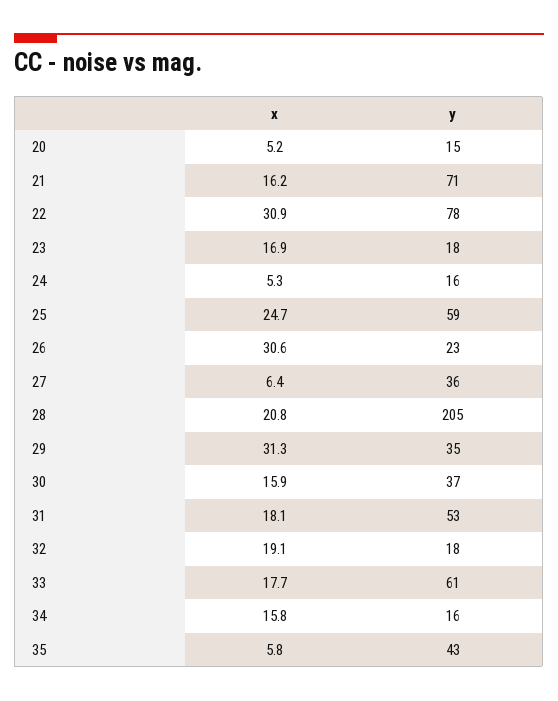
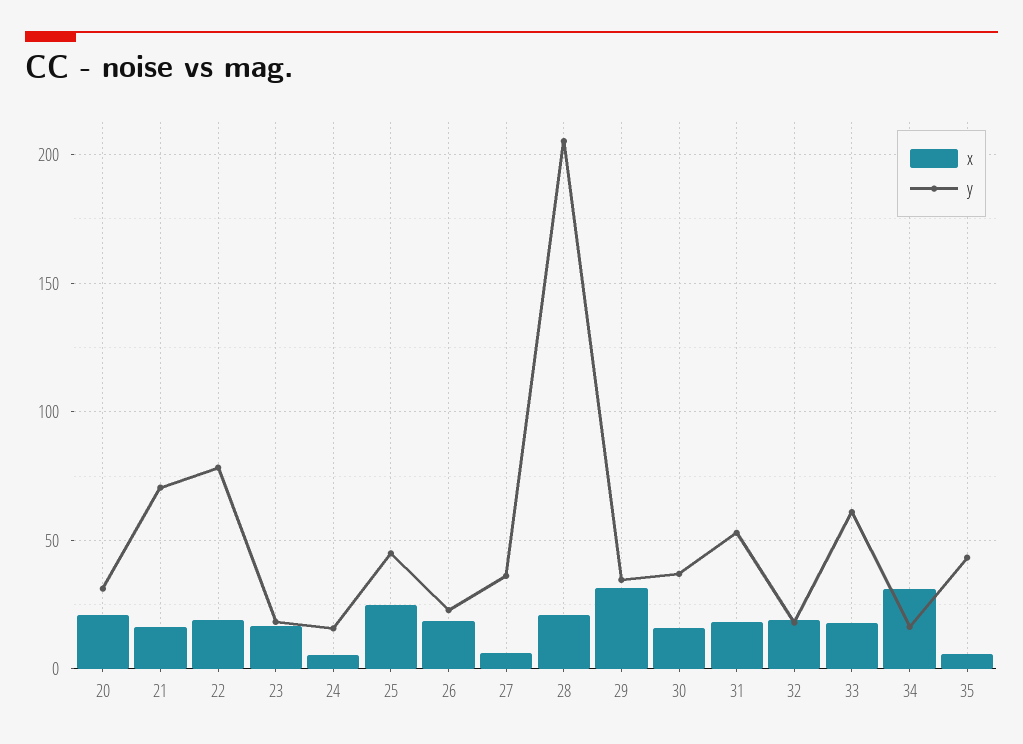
  {
    "x": {
-     "20": 5.2,
+     "20": 20,
      "21": 16.2,
-     "22": 30.9,
+     "22": 20,
      "23": 16.9,
      "24": 5.3,
      "25": 24.7,
-     "26": 30.6,
+     "26": 20,
      "27": 6.4,
      "28": 20.8,
      "29": 31.3,
      "30": 15.9,
      "31": 18.1,
      "32": 19.1,
      "33": 17.7,
-     "34": 15.8,
+     "34": 30,
      "35": 5.8
    },
    "y": {
-     "20": 15,
+     "20": 30,
      "21": 71,
      "22": 78,
      "23": 18,
      "24": 16,
-     "25": 59,
+     "25": 45,
      "26": 23,
      "27": 36,
      "28": 205,
      "29": 35,
      "30": 37,
      "31": 53,
      "32": 18,
      "33": 61,
      "34": 16,
      "35": 43
    }
  }

